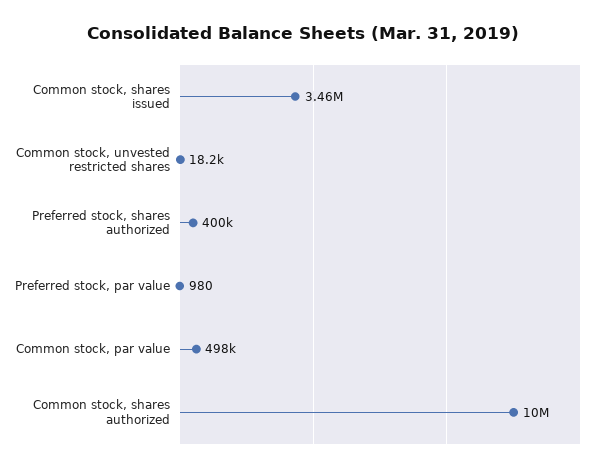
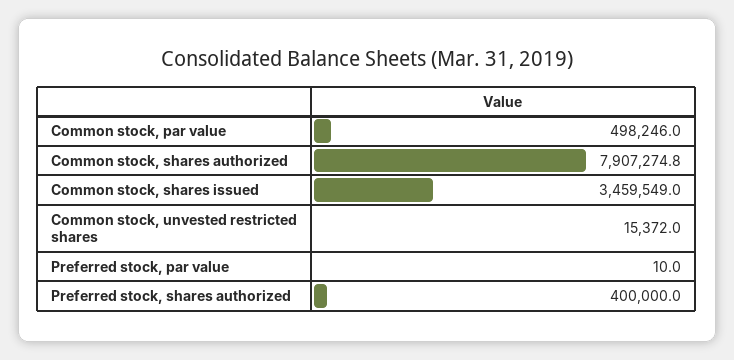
  {
    "Common stock, shares issued": 3459549,
-   "Common stock, unvested restricted shares": 18200,
+   "Common stock, unvested restricted shares": 15372,
    "Preferred stock, shares authorized": 400000,
-   "Preferred stock, par value": 980,
+   "Preferred stock, par value": 10,
    "Common stock, par value": 498246,
-   "Common stock, shares authorized": 10000000
+   "Common stock, shares authorized": 7907274.8
  }

